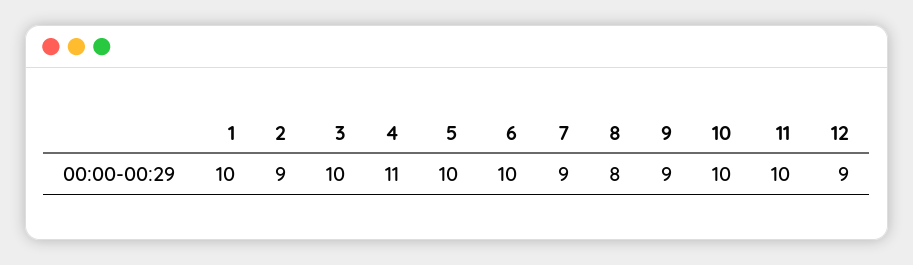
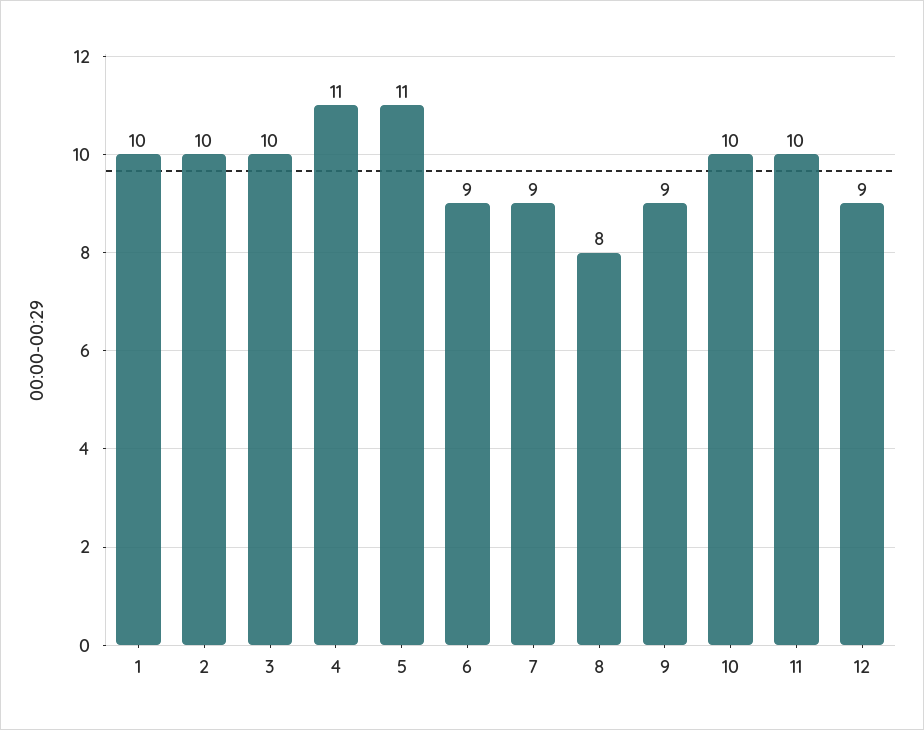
  {
    "1": 10,
-   "2": 9,
+   "2": 10,
    "3": 10,
    "4": 11,
-   "5": 10,
+   "5": 11,
-   "6": 10,
+   "6": 9,
    "7": 9,
    "8": 8,
    "9": 9,
    "10": 10,
    "11": 10,
    "12": 9
  }

